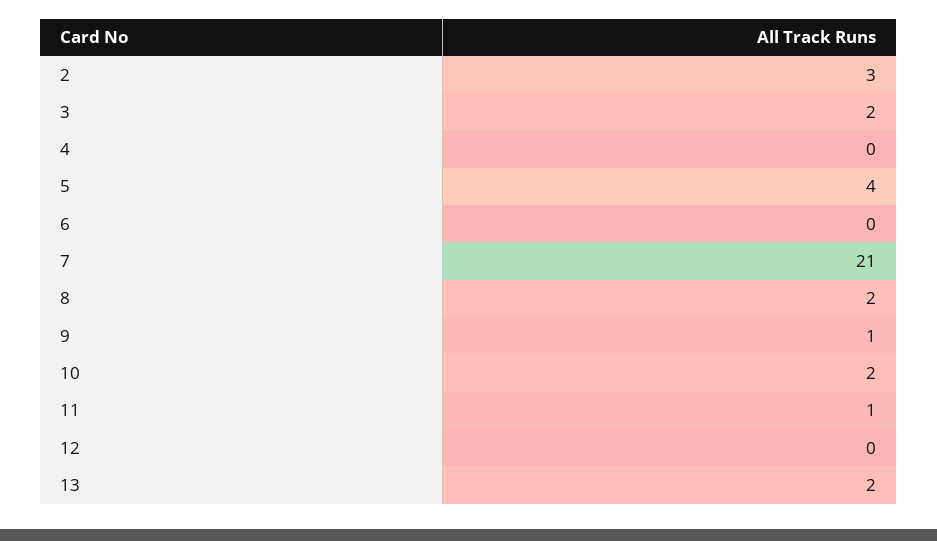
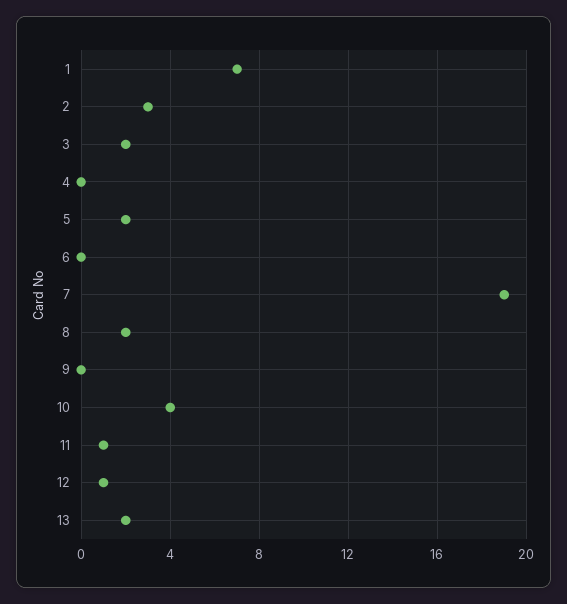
  {
    "2": 3,
    "3": 2,
    "4": 0,
-   "5": 4,
+   "5": 2,
    "6": 0,
-   "7": 21,
+   "7": 19,
    "8": 2,
-   "9": 1,
+   "9": 0,
-   "10": 2,
+   "10": 4,
    "11": 1,
-   "12": 0,
+   "12": 1,
-   "13": 2
+   "13": 2,
+   "1": 7
  }

